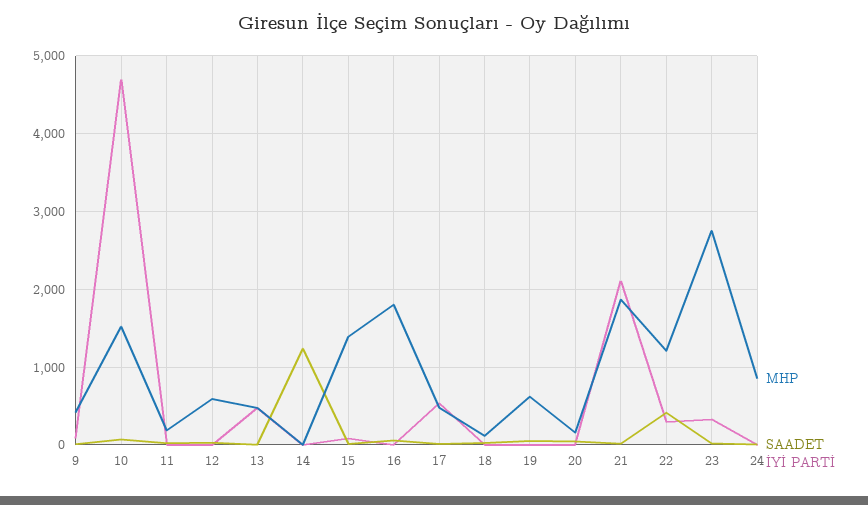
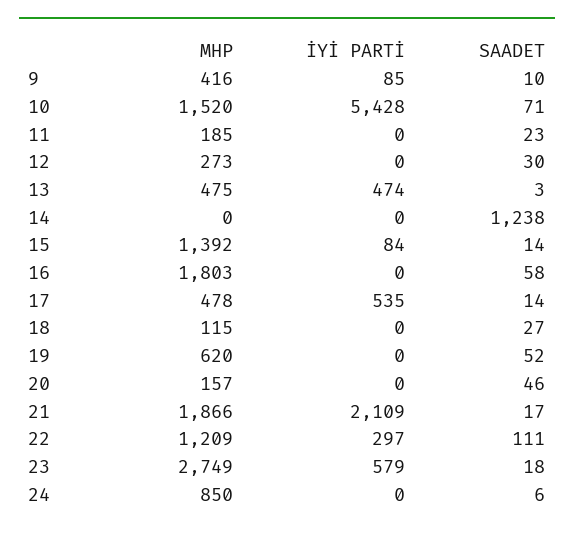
  {
    "MHP": {
      "9": 416,
      "10": 1520,
      "11": 185,
-     "12": 600,
+     "12": 273,
      "13": 475,
      "14": 0,
      "15": 1392,
      "16": 1803,
      "17": 478,
      "18": 115,
      "19": 620,
      "20": 157,
      "21": 1866,
      "22": 1209,
      "23": 2749,
      "24": 850
    },
    "SAADET": {
      "9": 10,
      "10": 71,
      "11": 23,
      "12": 30,
      "13": 3,
      "14": 1238,
      "15": 14,
      "16": 58,
      "17": 14,
      "18": 27,
      "19": 52,
      "20": 46,
      "21": 17,
-     "22": 400,
+     "22": 111,
      "23": 18,
      "24": 6
    },
    "İYİ PARTİ": {
      "9": 85,
-     "10": 4700,
+     "10": 5428,
      "11": 0,
      "12": 0,
      "13": 474,
      "14": 0,
      "15": 84,
      "16": 0,
      "17": 535,
      "18": 0,
      "19": 0,
      "20": 0,
      "21": 2109,
      "22": 297,
-     "23": 300,
+     "23": 579,
      "24": 0
    }
  }

